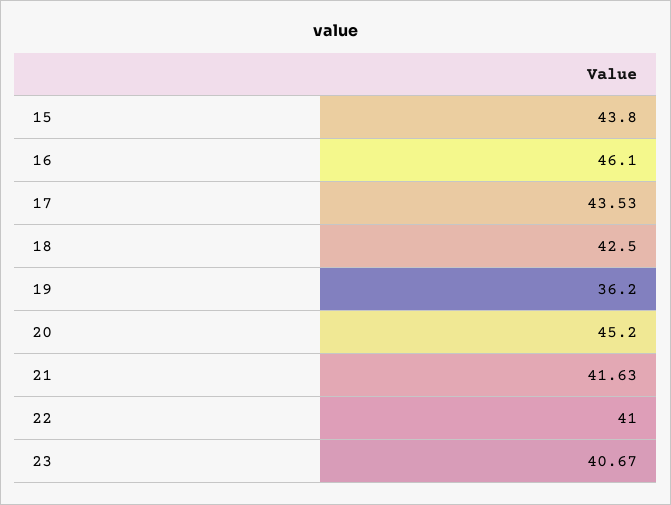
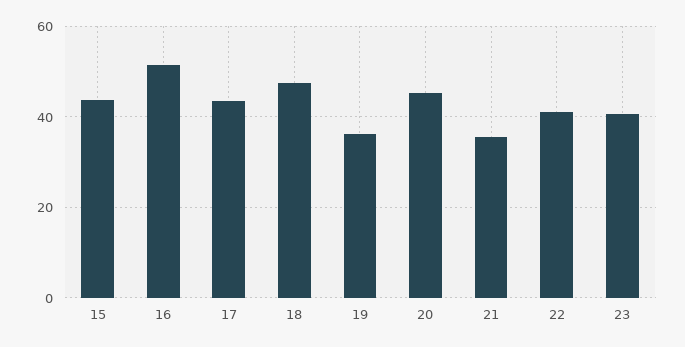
  {
    "15": 43.8,
-   "16": 46.1,
+   "16": 52,
    "17": 43.53,
-   "18": 42.5,
+   "18": 48,
    "19": 36.2,
    "20": 45.2,
-   "21": 41.63,
+   "21": 36,
    "22": 41,
    "23": 40.67
  }

